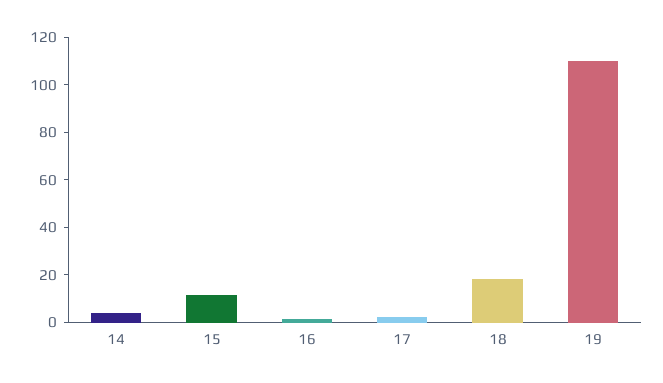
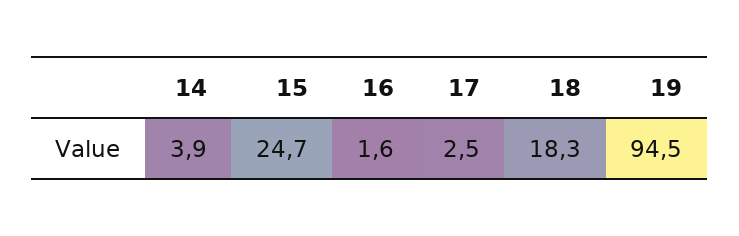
  {
    "14": 3.9,
-   "15": 10,
+   "15": 24.7,
    "16": 1.6,
    "17": 2.5,
    "18": 18.3,
-   "19": 110
+   "19": 94.5
  }

